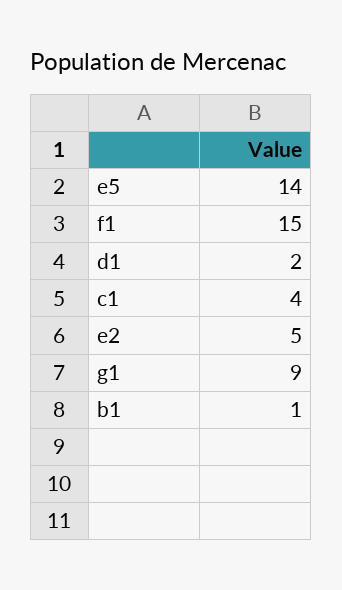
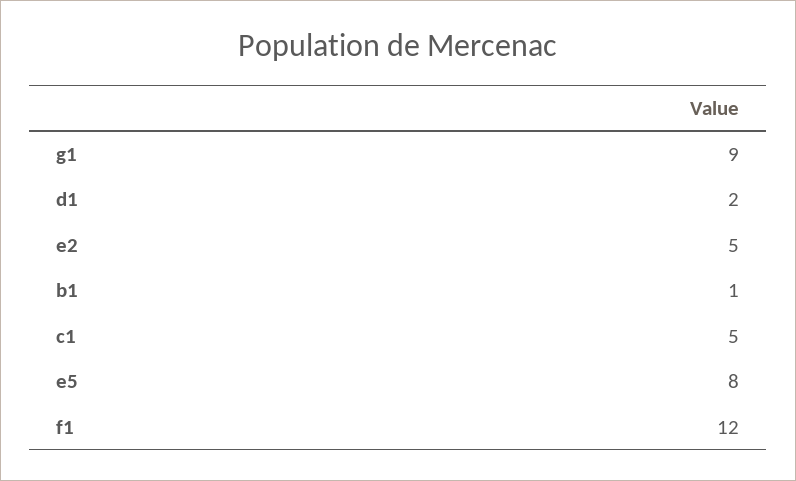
  {
-   "e5": 14,
+   "e5": 8,
-   "f1": 15,
+   "f1": 12,
    "d1": 2,
-   "c1": 4,
+   "c1": 5,
    "e2": 5,
    "g1": 9,
    "b1": 1
  }

